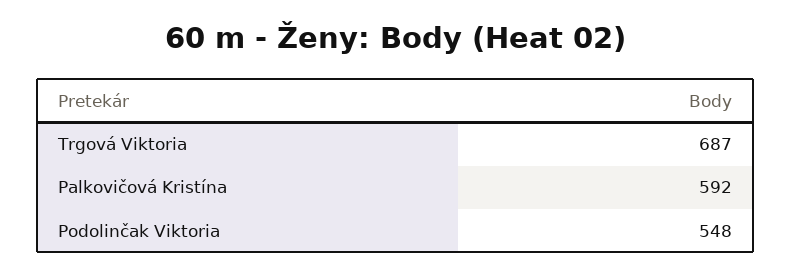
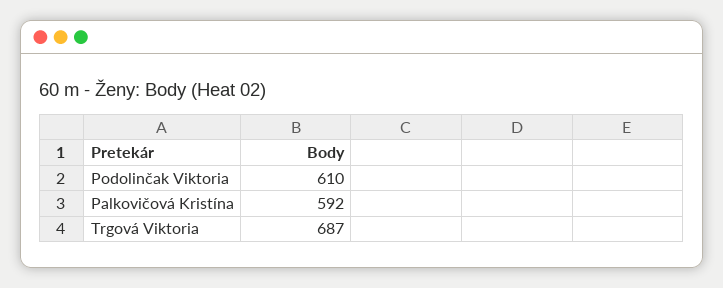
  {
    "Trgová Viktoria": 687,
    "Palkovičová Kristína": 592,
-   "Podolinčak Viktoria": 548
+   "Podolinčak Viktoria": 610
  }

